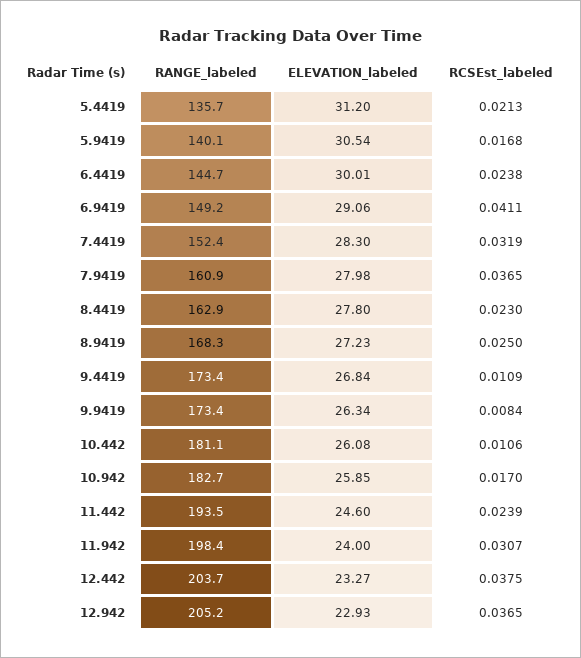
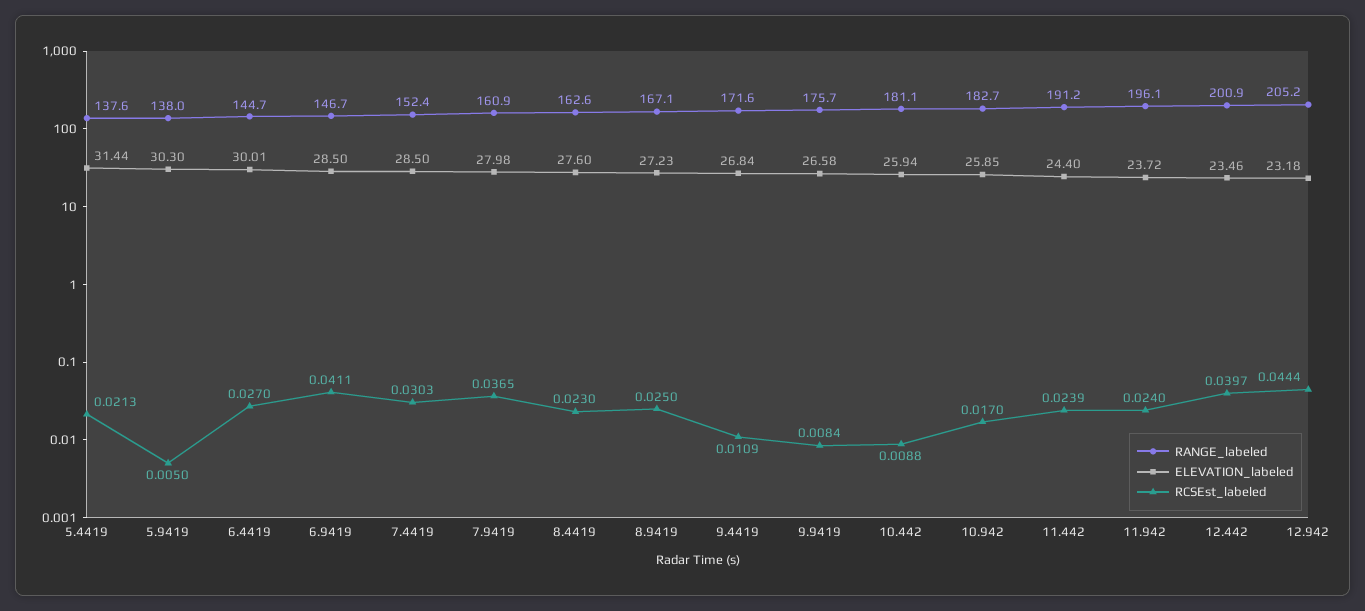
  {
    "RANGE_labeled": {
-     "5.4419": 135.7,
+     "5.4419": 137.6,
-     "5.9419": 140.1,
+     "5.9419": 138,
      "6.4419": 144.7,
-     "6.9419": 149.2,
+     "6.9419": 146.7,
      "7.4419": 152.4,
      "7.9419": 160.9,
-     "8.4419": 162.9,
+     "8.4419": 162.6,
-     "8.9419": 168.3,
+     "8.9419": 167.1,
-     "9.4419": 173.4,
+     "9.4419": 171.6,
-     "9.9419": 173.4,
+     "9.9419": 175.7,
      "10.442": 181.1,
      "10.942": 182.7,
-     "11.442": 193.5,
+     "11.442": 191.2,
-     "11.942": 198.4,
+     "11.942": 196.1,
-     "12.442": 203.7,
+     "12.442": 200.9,
      "12.942": 205.2
    },
    "ELEVATION_labeled": {
-     "5.4419": 31.2,
+     "5.4419": 31.44,
-     "5.9419": 30.54,
+     "5.9419": 30.3,
      "6.4419": 30.01,
-     "6.9419": 29.06,
+     "6.9419": 28.5,
-     "7.4419": 28.3,
+     "7.4419": 28.5,
      "7.9419": 27.98,
-     "8.4419": 27.8,
+     "8.4419": 27.6,
      "8.9419": 27.23,
      "9.4419": 26.84,
-     "9.9419": 26.34,
+     "9.9419": 26.58,
-     "10.442": 26.08,
+     "10.442": 25.94,
      "10.942": 25.85,
-     "11.442": 24.6,
+     "11.442": 24.4,
-     "11.942": 24,
+     "11.942": 23.72,
-     "12.442": 23.27,
+     "12.442": 23.46,
-     "12.942": 22.93
+     "12.942": 23.18
    },
    "RCSEst_labeled": {
      "5.4419": 0.0213,
-     "5.9419": 0.0168,
+     "5.9419": 0.005,
-     "6.4419": 0.0238,
+     "6.4419": 0.027,
      "6.9419": 0.0411,
-     "7.4419": 0.0319,
+     "7.4419": 0.0303,
      "7.9419": 0.0365,
      "8.4419": 0.023,
      "8.9419": 0.025,
      "9.4419": 0.0109,
      "9.9419": 0.0084,
-     "10.442": 0.0106,
+     "10.442": 0.0088,
      "10.942": 0.017,
      "11.442": 0.0239,
-     "11.942": 0.0307,
+     "11.942": 0.024,
-     "12.442": 0.0375,
+     "12.442": 0.0397,
-     "12.942": 0.0365
+     "12.942": 0.0444
    }
  }

